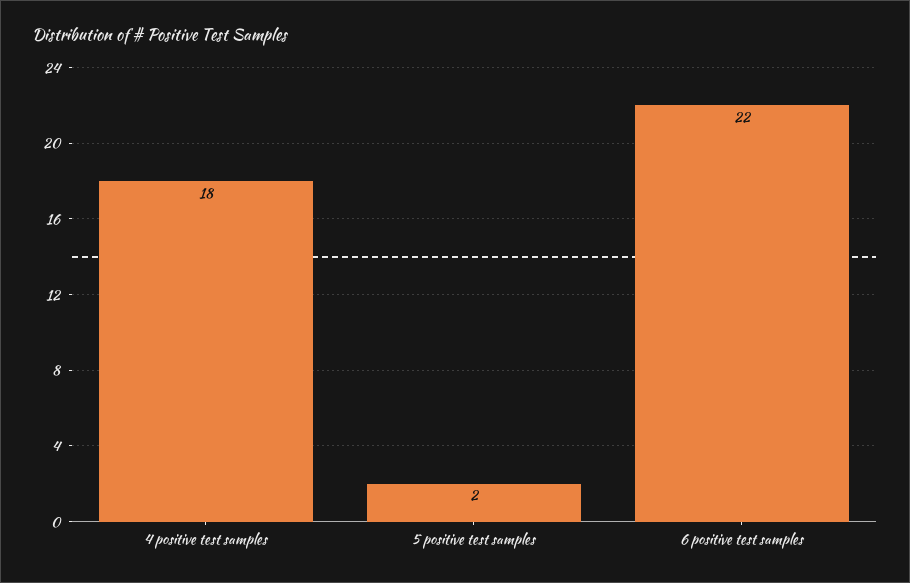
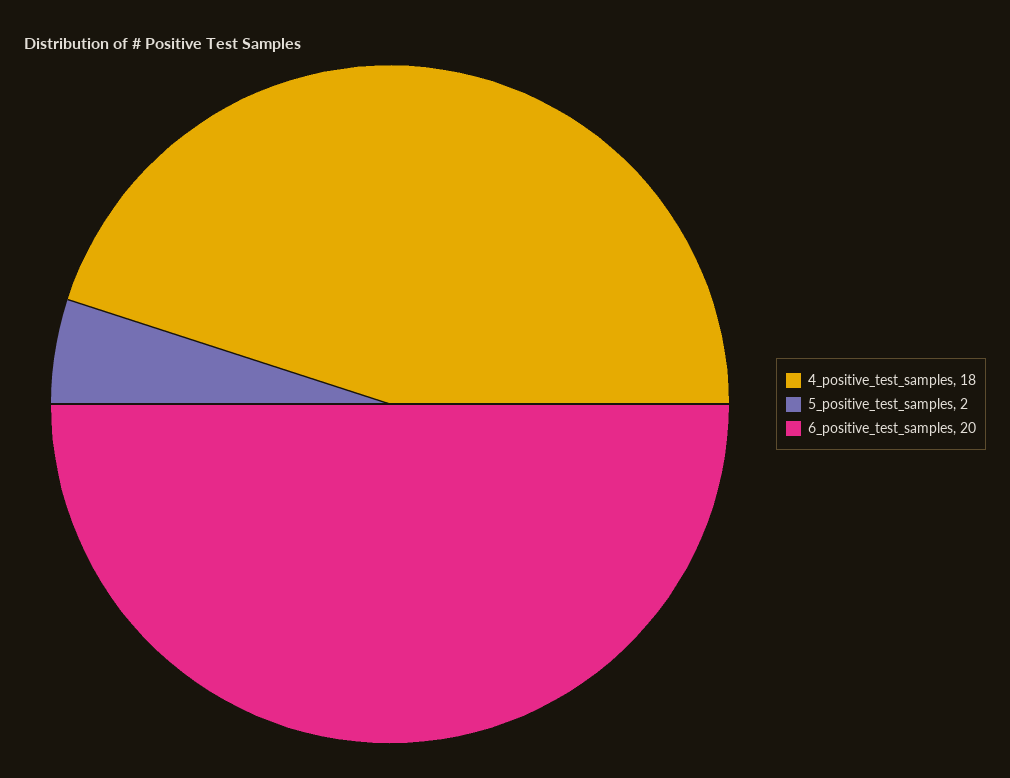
  {
    "4 positive test samples": 18,
    "5 positive test samples": 2,
-   "6 positive test samples": 22
+   "6 positive test samples": 20
  }

